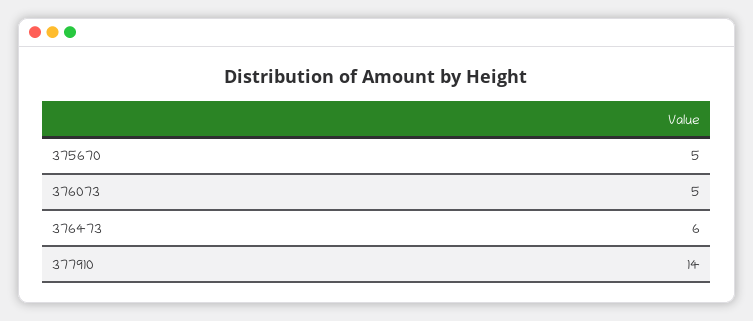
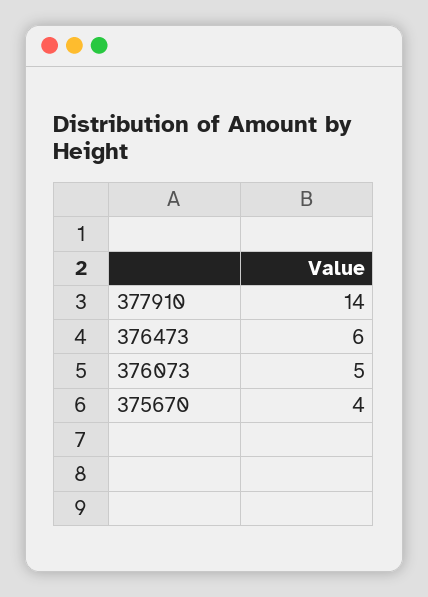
  {
-   "375670": 5,
+   "375670": 4,
    "376073": 5,
    "376473": 6,
    "377910": 14
  }

